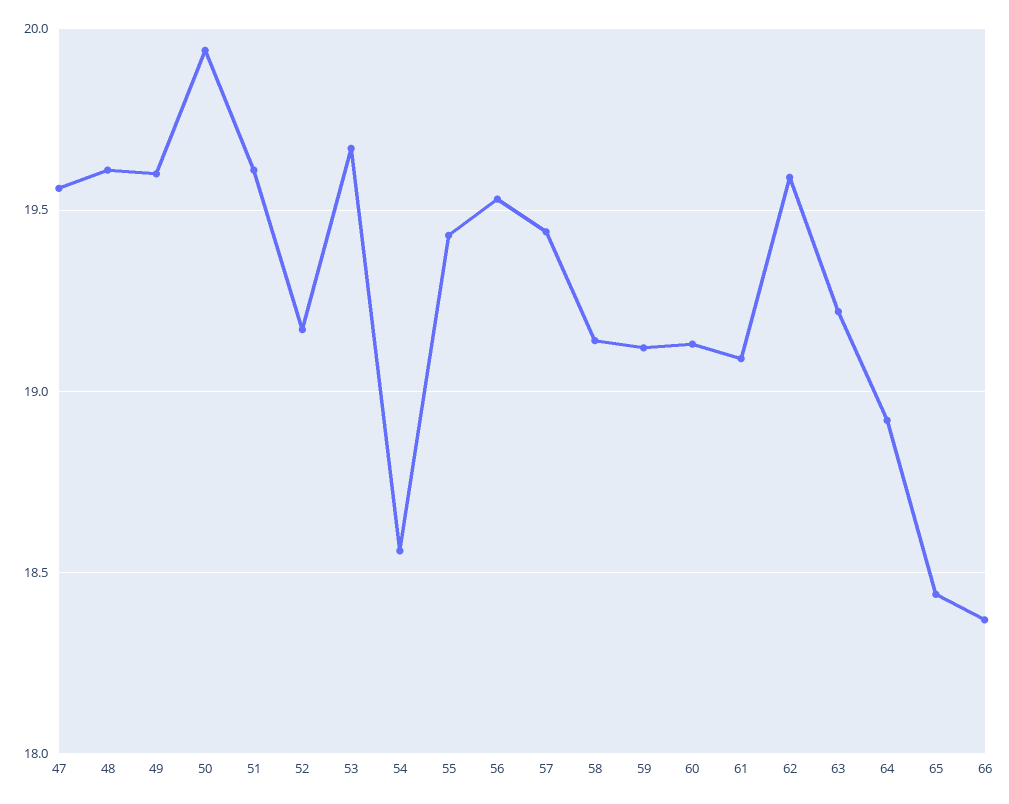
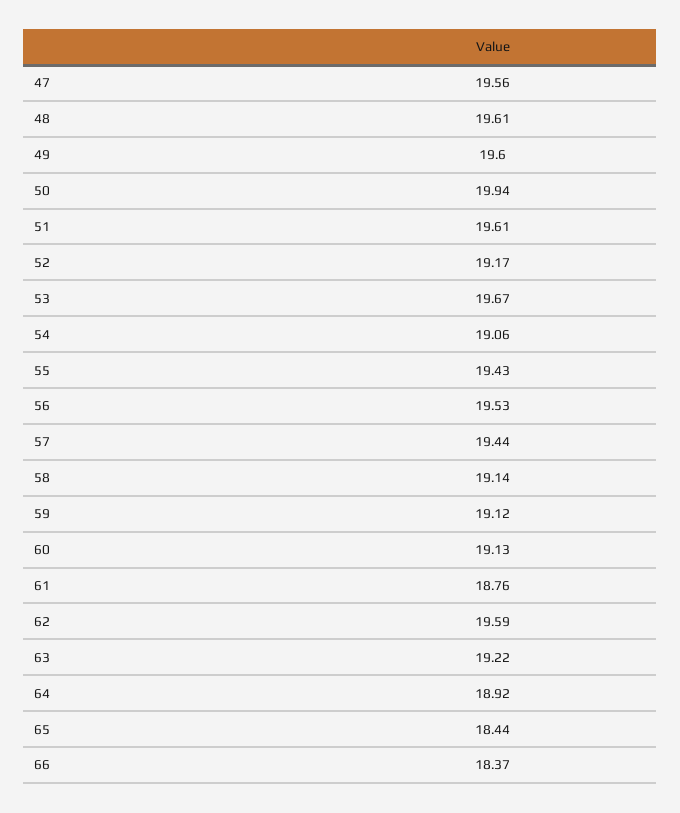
  {
    "47": 19.56,
    "48": 19.61,
    "49": 19.6,
    "50": 19.94,
    "51": 19.61,
    "52": 19.17,
    "53": 19.67,
-   "54": 18.55,
+   "54": 19.06,
    "55": 19.43,
    "56": 19.53,
    "57": 19.44,
    "58": 19.14,
    "59": 19.12,
    "60": 19.13,
-   "61": 19.1,
+   "61": 18.76,
    "62": 19.59,
    "63": 19.22,
    "64": 18.92,
    "65": 18.44,
    "66": 18.37
  }

